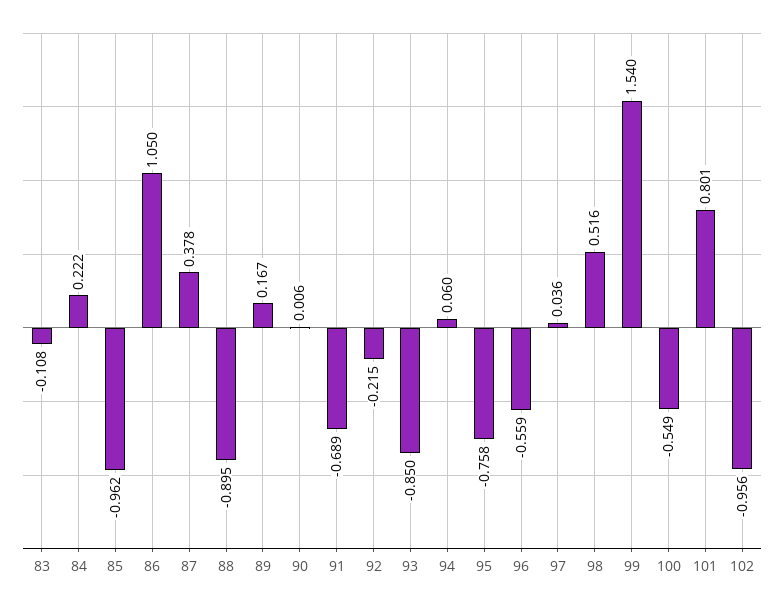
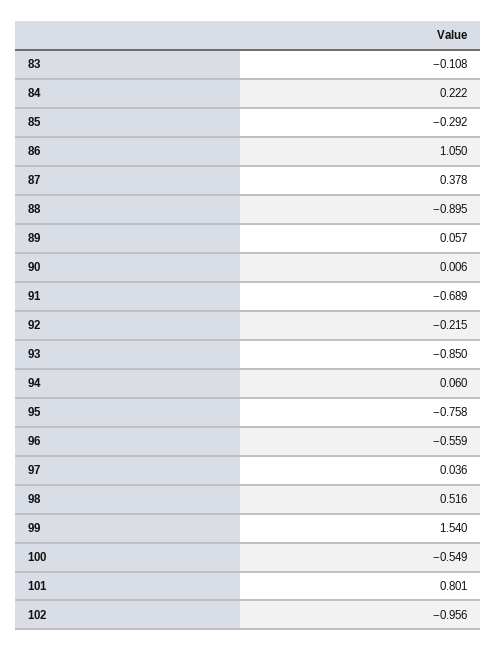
  {
    "83": -0.108,
    "84": 0.222,
-   "85": -0.962,
+   "85": -0.292,
    "86": 1.05,
    "87": 0.378,
    "88": -0.895,
-   "89": 0.167,
+   "89": 0.057,
    "90": 0.006,
    "91": -0.689,
    "92": -0.215,
    "93": -0.85,
    "94": 0.06,
    "95": -0.758,
    "96": -0.559,
    "97": 0.036,
    "98": 0.516,
    "99": 1.54,
    "100": -0.549,
    "101": 0.801,
    "102": -0.956
  }

